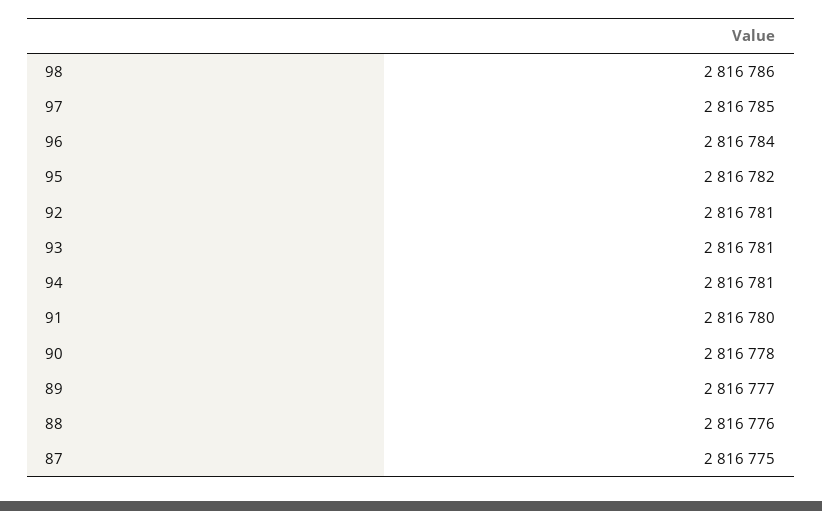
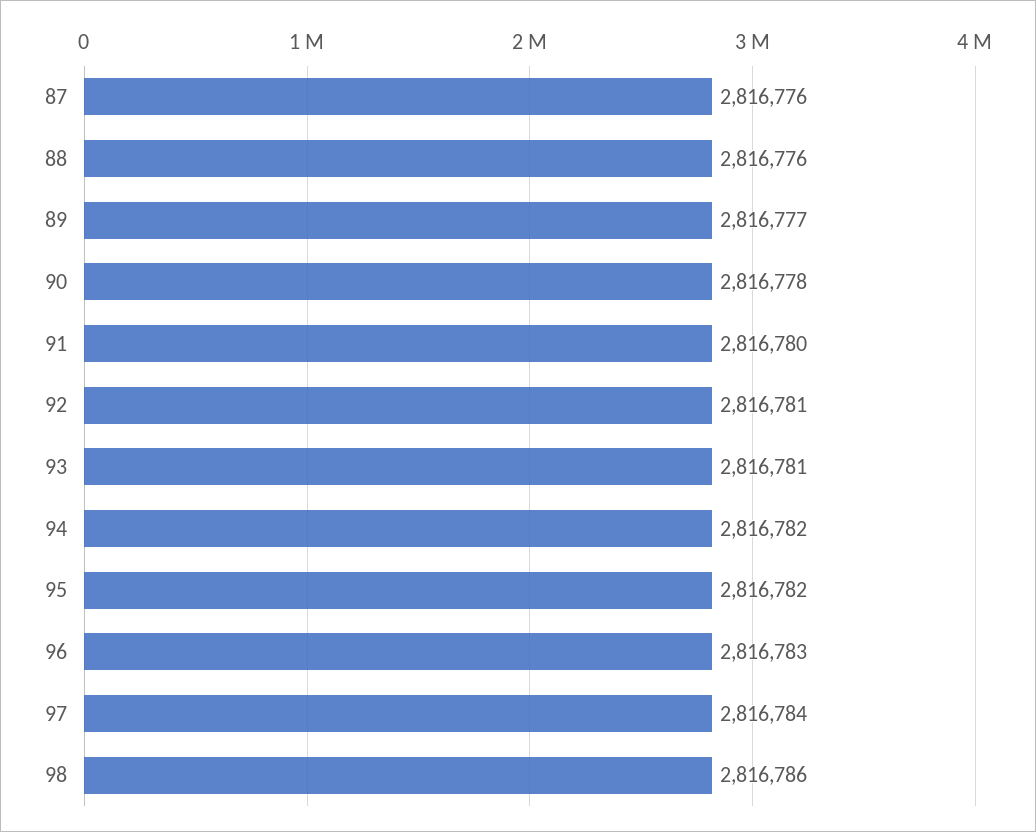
  {
    "98": 2816786,
-   "97": 2816785,
+   "97": 2816784,
-   "96": 2816784,
+   "96": 2816783,
    "95": 2816782,
    "92": 2816781,
    "93": 2816781,
-   "94": 2816781,
+   "94": 2816782,
    "91": 2816780,
    "90": 2816778,
    "89": 2816777,
    "88": 2816776,
-   "87": 2816775
+   "87": 2816776
  }

